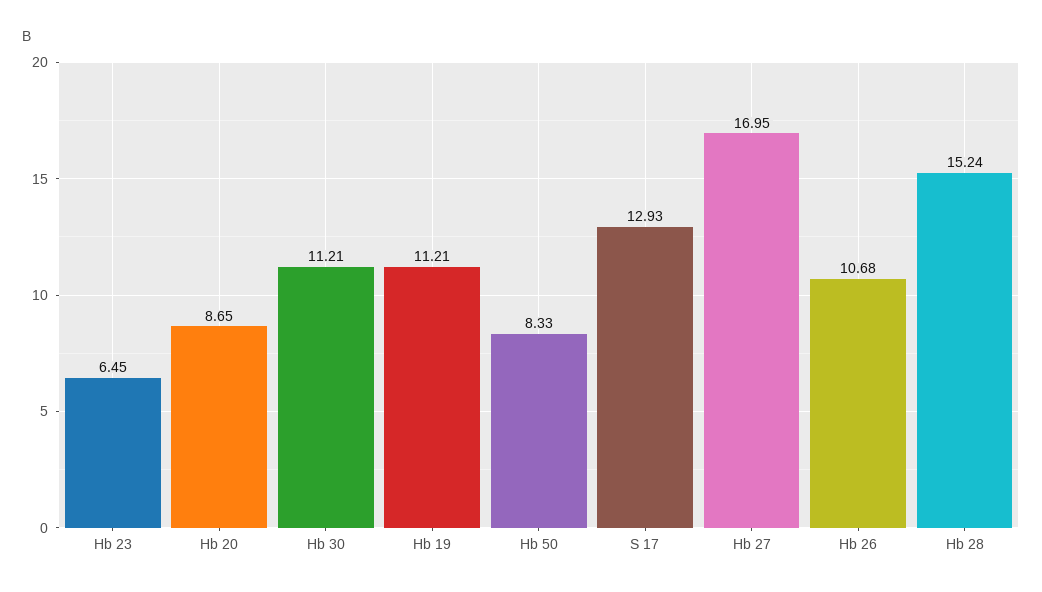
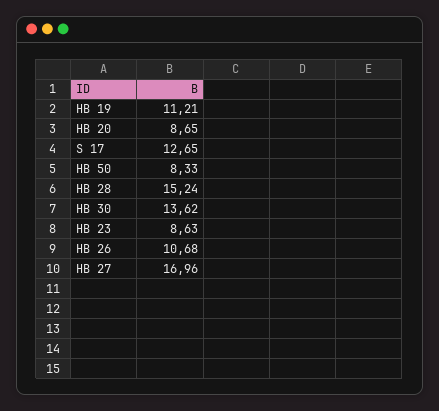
  {
-   "Hb 23": 6.45,
+   "Hb 23": 8.63,
    "Hb 20": 8.65,
-   "Hb 30": 11.21,
+   "Hb 30": 13.62,
    "Hb 19": 11.21,
    "Hb 50": 8.33,
-   "S 17": 12.93,
+   "S 17": 12.65,
-   "Hb 27": 16.95,
+   "Hb 27": 16.96,
    "Hb 26": 10.68,
    "Hb 28": 15.24
  }

